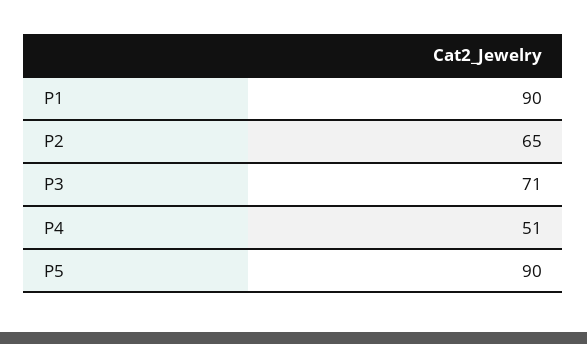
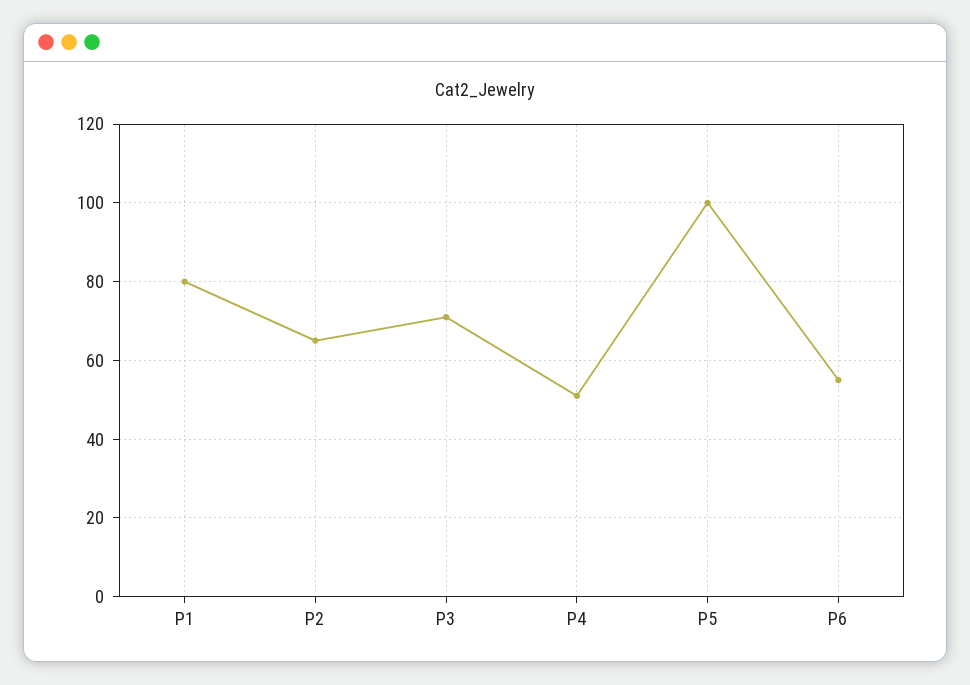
  {
-   "P1": 90,
+   "P1": 80,
    "P2": 65,
    "P3": 71,
    "P4": 51,
-   "P5": 90
+   "P5": 100,
+   "P6": 55
  }

